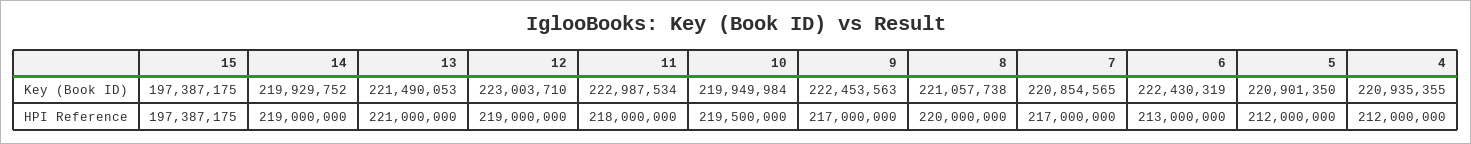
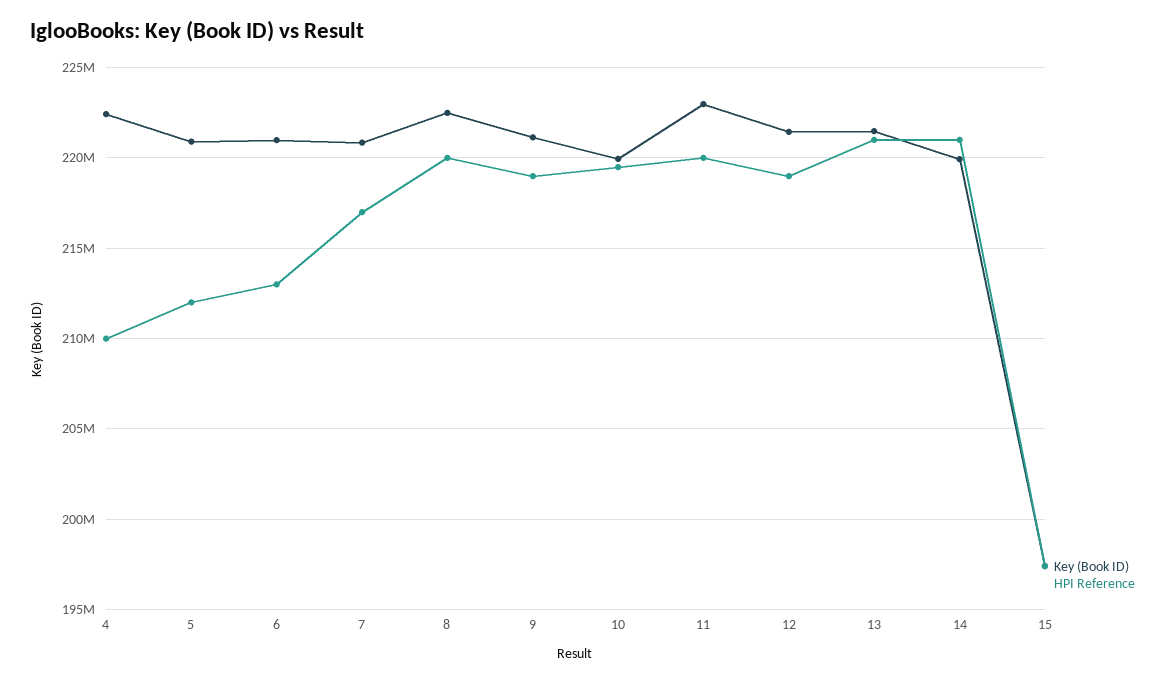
  {
    "Key (Book ID)": {
      "15": 197387175,
      "14": 219929752,
      "13": 221490053,
-     "12": 223003710,
+     "12": 221500000,
      "11": 222987534,
      "10": 219949984,
-     "9": 222453563,
+     "9": 221000000,
-     "8": 221057738,
+     "8": 222500000,
      "7": 220854565,
-     "6": 222430319,
+     "6": 221000000,
      "5": 220901350,
-     "4": 220935355
+     "4": 222500000
    },
    "HPI Reference": {
      "15": 197387175,
-     "14": 219000000,
+     "14": 221000000,
      "13": 221000000,
      "12": 219000000,
-     "11": 218000000,
+     "11": 220000000,
      "10": 219500000,
-     "9": 217000000,
+     "9": 219000000,
      "8": 220000000,
      "7": 217000000,
      "6": 213000000,
      "5": 212000000,
-     "4": 212000000
+     "4": 210000000
    }
  }

